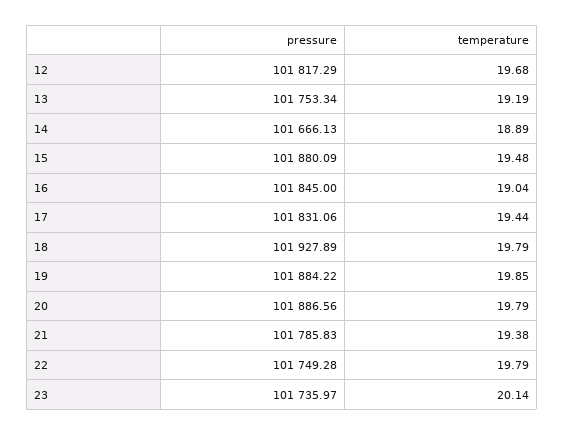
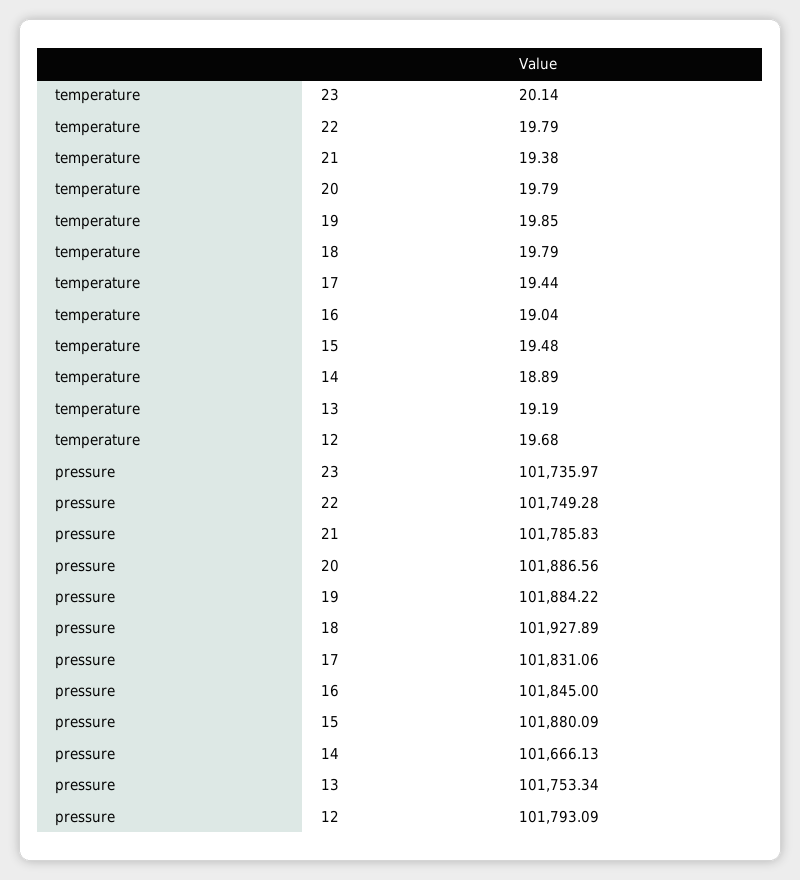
  {
    "pressure": {
-     "12": 101817.29,
+     "12": 101793.09,
      "13": 101753.34,
      "14": 101666.13,
      "15": 101880.09,
      "16": 101845,
      "17": 101831.06,
      "18": 101927.89,
      "19": 101884.22,
      "20": 101886.56,
      "21": 101785.83,
      "22": 101749.28,
      "23": 101735.97
    },
    "temperature": {
      "12": 19.68,
      "13": 19.19,
      "14": 18.89,
      "15": 19.48,
      "16": 19.04,
      "17": 19.44,
      "18": 19.79,
      "19": 19.85,
      "20": 19.79,
      "21": 19.38,
      "22": 19.79,
      "23": 20.14
    }
  }

